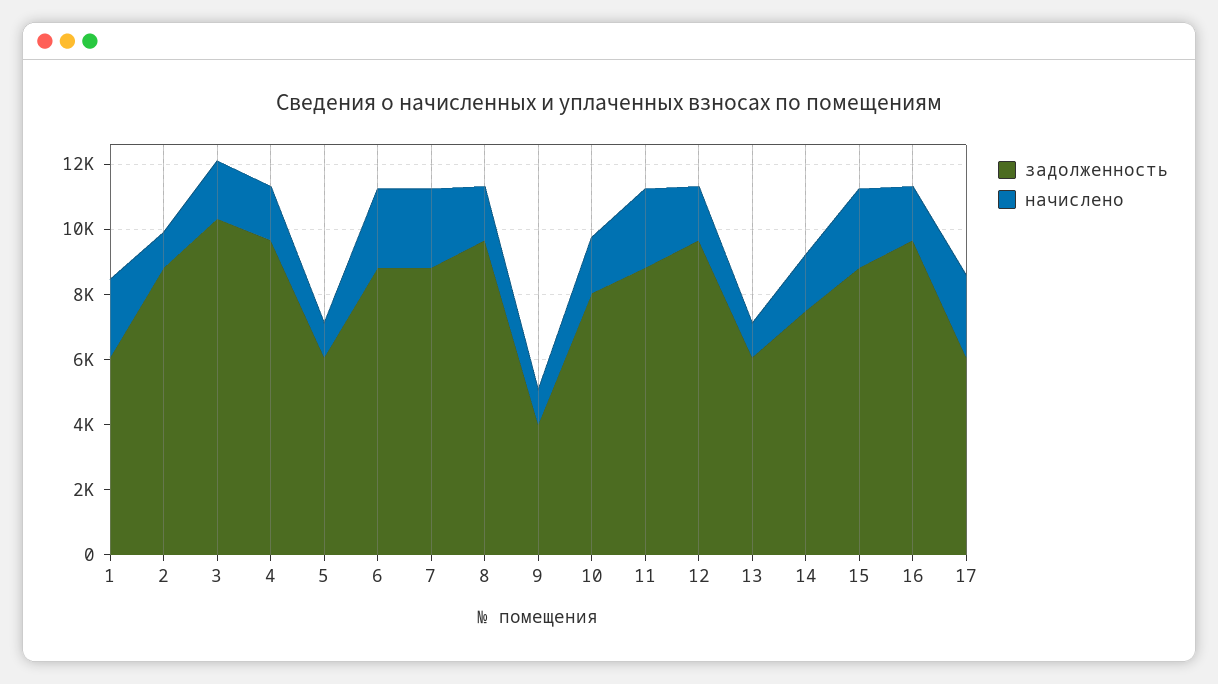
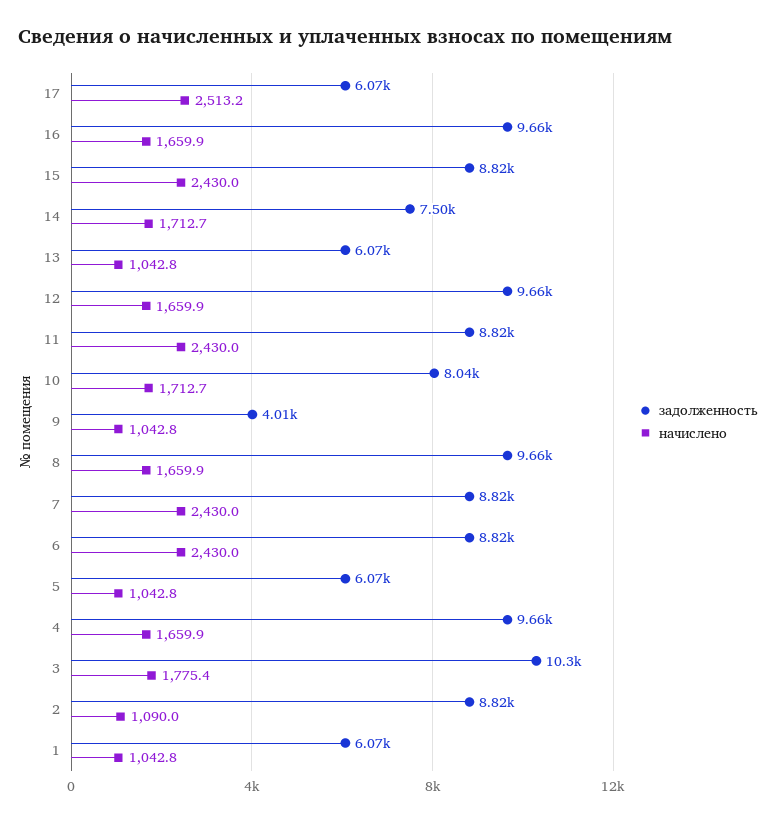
  {
    "задолженность": {
      "1": 6070,
      "2": 8820,
      "3": 10300,
      "4": 9660,
      "5": 6070,
      "6": 8820,
      "7": 8820,
      "8": 9660,
      "9": 4010,
      "10": 8040,
      "11": 8820,
      "12": 9660,
      "13": 6070,
      "14": 7500,
      "15": 8820,
      "16": 9660,
      "17": 6070
    },
    "начислено": {
-     "1": 2500,
+     "1": 1042.8,
      "2": 1090,
      "3": 1775.4,
      "4": 1659.9,
      "5": 1042.8,
      "6": 2430,
      "7": 2430,
      "8": 1659.9,
      "9": 1042.8,
      "10": 1712.7,
      "11": 2430,
      "12": 1659.9,
      "13": 1042.8,
      "14": 1712.7,
      "15": 2430,
      "16": 1659.9,
      "17": 2513.2
    }
  }

